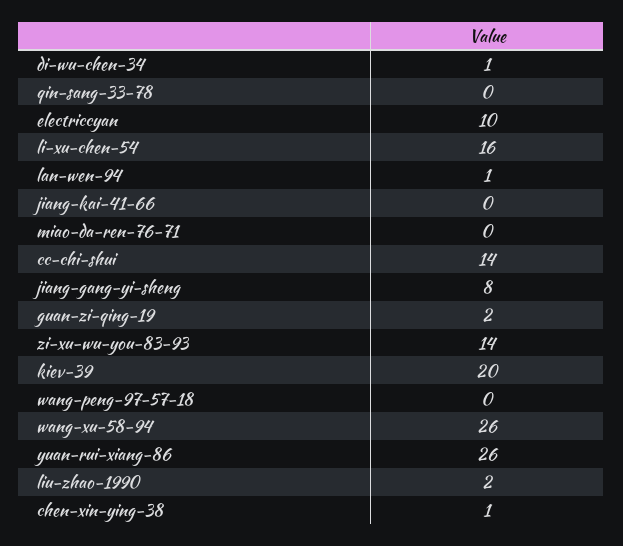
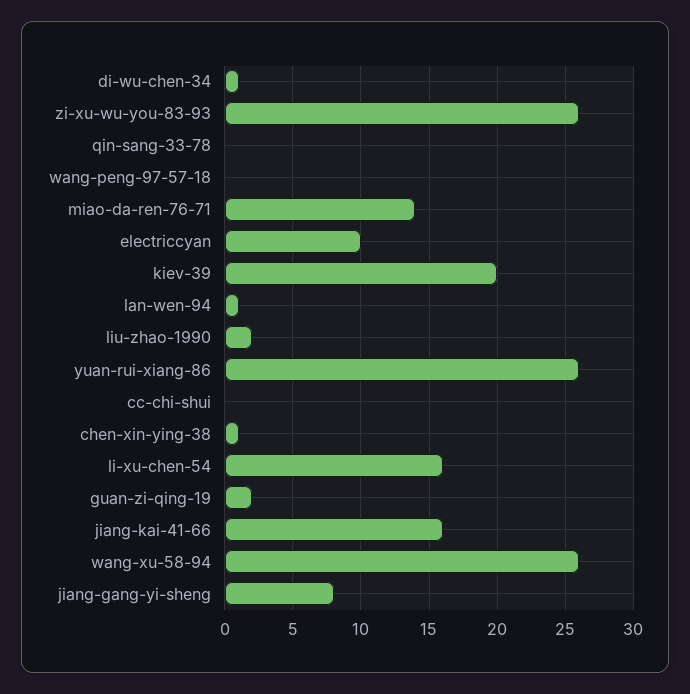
  {
    "di-wu-chen-34": 1,
    "qin-sang-33-78": 0,
    "electriccyan": 10,
    "li-xu-chen-54": 16,
    "lan-wen-94": 1,
-   "jiang-kai-41-66": 0,
+   "jiang-kai-41-66": 16,
-   "miao-da-ren-76-71": 0,
+   "miao-da-ren-76-71": 14,
-   "cc-chi-shui": 14,
+   "cc-chi-shui": 0,
    "jiang-gang-yi-sheng": 8,
    "guan-zi-qing-19": 2,
-   "zi-xu-wu-you-83-93": 14,
+   "zi-xu-wu-you-83-93": 26,
    "kiev-39": 20,
    "wang-peng-97-57-18": 0,
    "wang-xu-58-94": 26,
    "yuan-rui-xiang-86": 26,
    "liu-zhao-1990": 2,
    "chen-xin-ying-38": 1
  }

